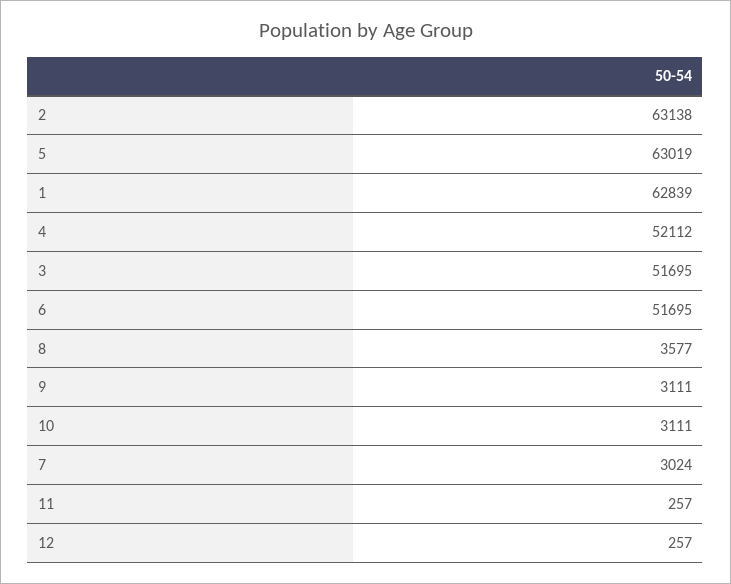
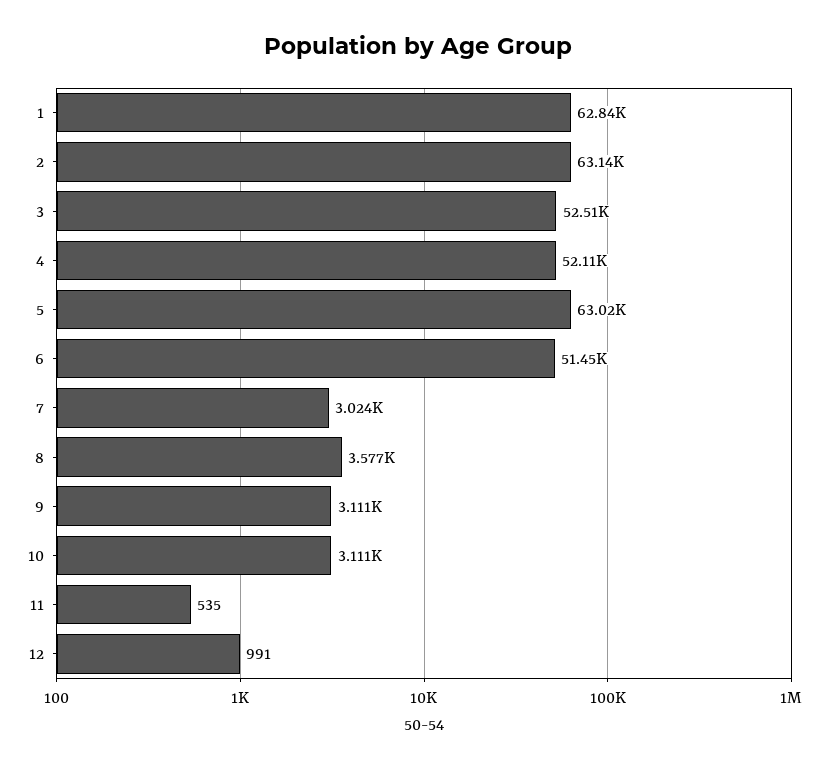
  {
    "2": 63138,
    "5": 63019,
    "1": 62839,
    "4": 52112,
-   "3": 51695,
+   "3": 52510,
-   "6": 51695,
+   "6": 51450,
    "8": 3577,
    "9": 3111,
    "10": 3111,
    "7": 3024,
-   "11": 257,
+   "11": 535,
-   "12": 257
+   "12": 991
  }

